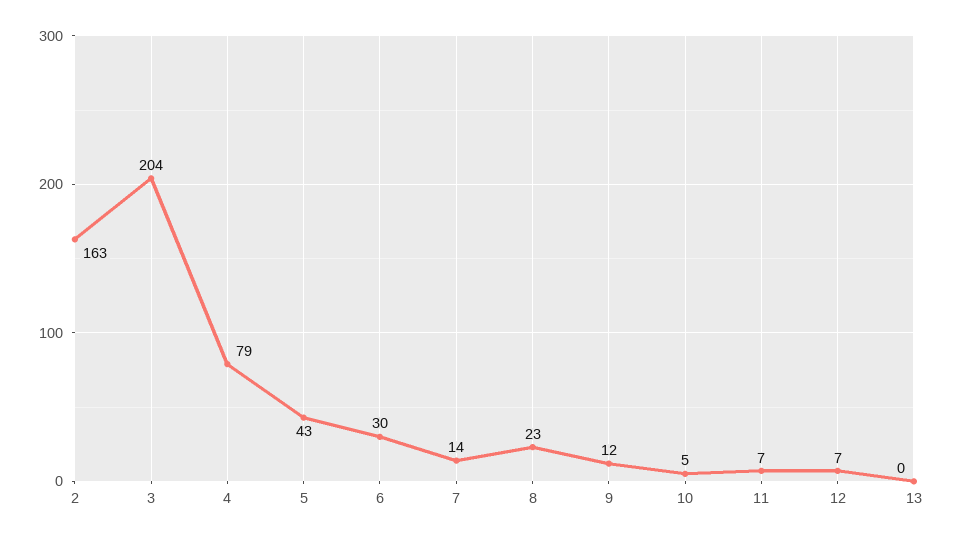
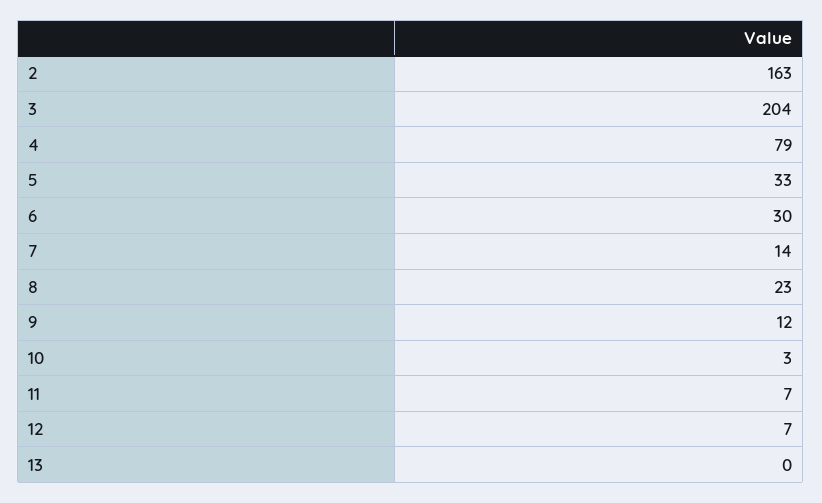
  {
    "2": 163,
    "3": 204,
    "4": 79,
-   "5": 43,
+   "5": 33,
    "6": 30,
    "7": 14,
    "8": 23,
    "9": 12,
-   "10": 5,
+   "10": 3,
    "11": 7,
    "12": 7,
    "13": 0
  }

